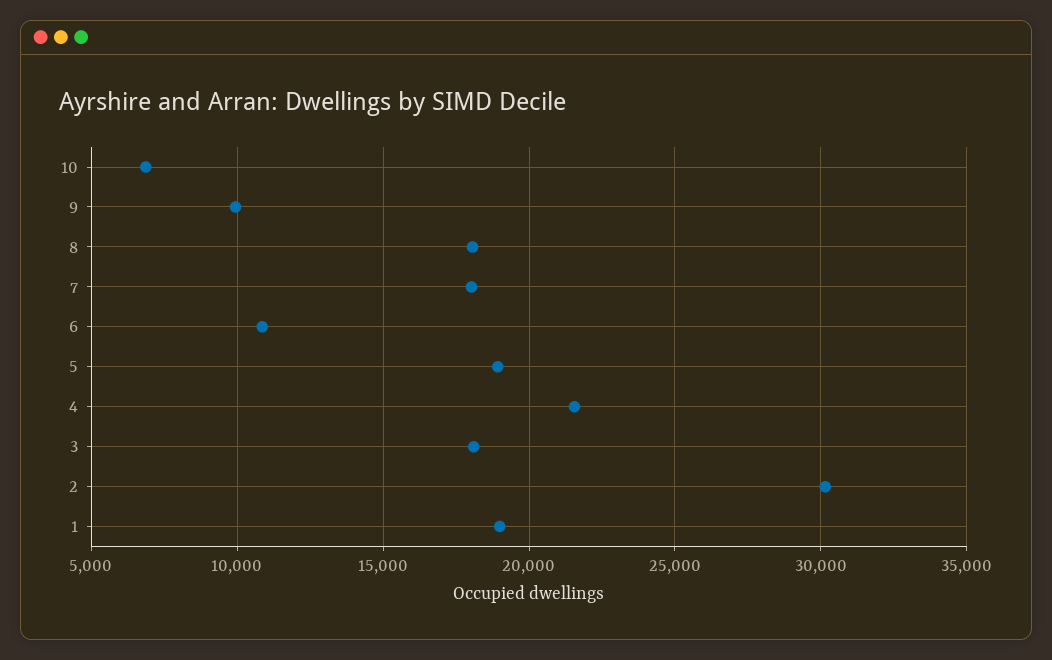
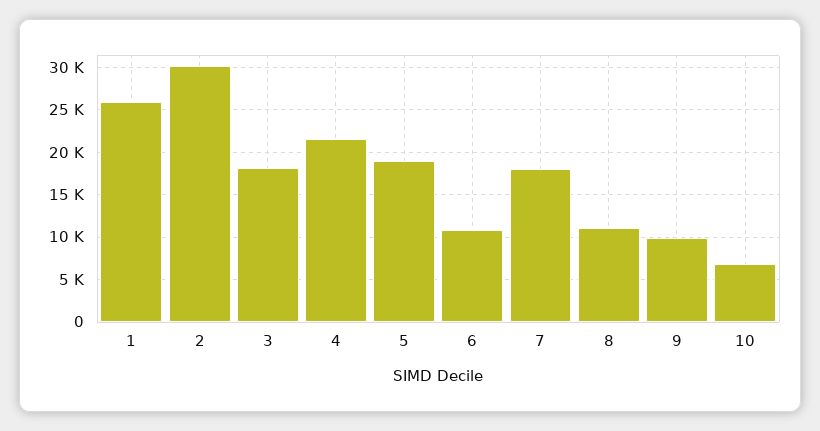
  {
    "10": 7000,
    "9": 10000,
-   "8": 18000,
+   "8": 11000,
    "7": 18000,
    "6": 11000,
    "5": 19000,
    "4": 21500,
    "3": 18000,
    "2": 30000,
-   "1": 19000
+   "1": 26000
  }

